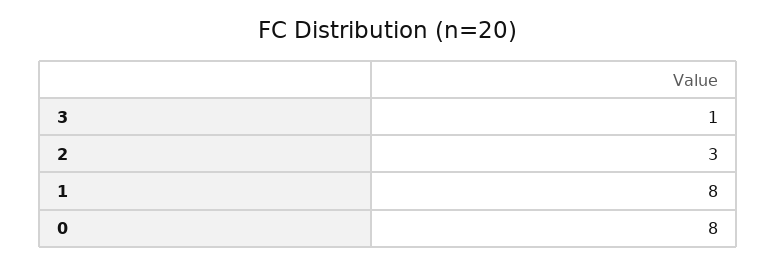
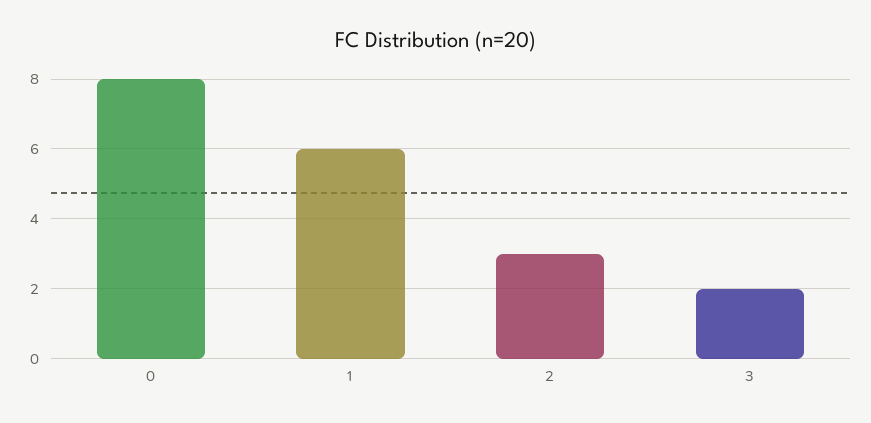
  {
-   "3": 1,
+   "3": 2,
    "2": 3,
-   "1": 8,
+   "1": 6,
    "0": 8
  }

